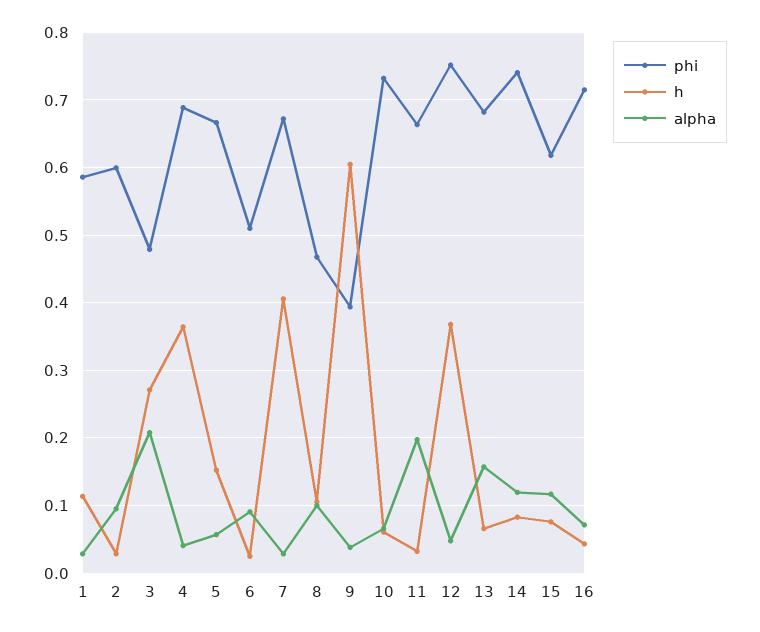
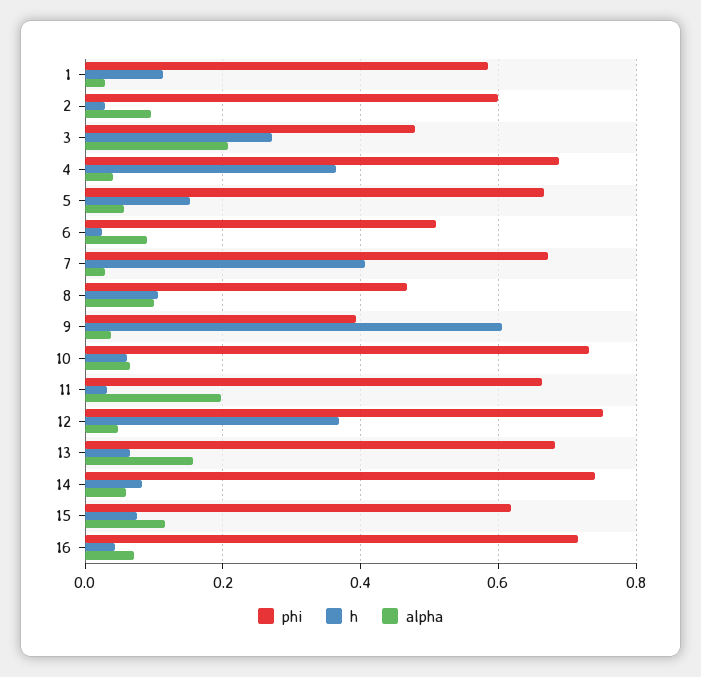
  {
    "phi": {
      "1": 0.59,
      "2": 0.6,
      "3": 0.48,
      "4": 0.69,
      "5": 0.67,
      "6": 0.51,
      "7": 0.67,
      "8": 0.47,
      "9": 0.39,
      "10": 0.73,
      "11": 0.66,
      "12": 0.75,
      "13": 0.68,
      "14": 0.74,
      "15": 0.62,
      "16": 0.72
    },
    "h": {
      "1": 0.11,
      "2": 0.03,
      "3": 0.27,
      "4": 0.36,
      "5": 0.15,
      "6": 0.02,
      "7": 0.41,
      "8": 0.11,
      "9": 0.6,
      "10": 0.06,
      "11": 0.03,
      "12": 0.37,
      "13": 0.07,
      "14": 0.08,
      "15": 0.08,
      "16": 0.04
    },
    "alpha": {
      "1": 0.03,
      "2": 0.1,
      "3": 0.21,
      "4": 0.04,
      "5": 0.06,
      "6": 0.09,
      "7": 0.03,
      "8": 0.1,
      "9": 0.04,
      "10": 0.07,
      "11": 0.2,
      "12": 0.05,
      "13": 0.16,
-     "14": 0.12,
+     "14": 0.06,
      "15": 0.12,
      "16": 0.07
    }
  }

